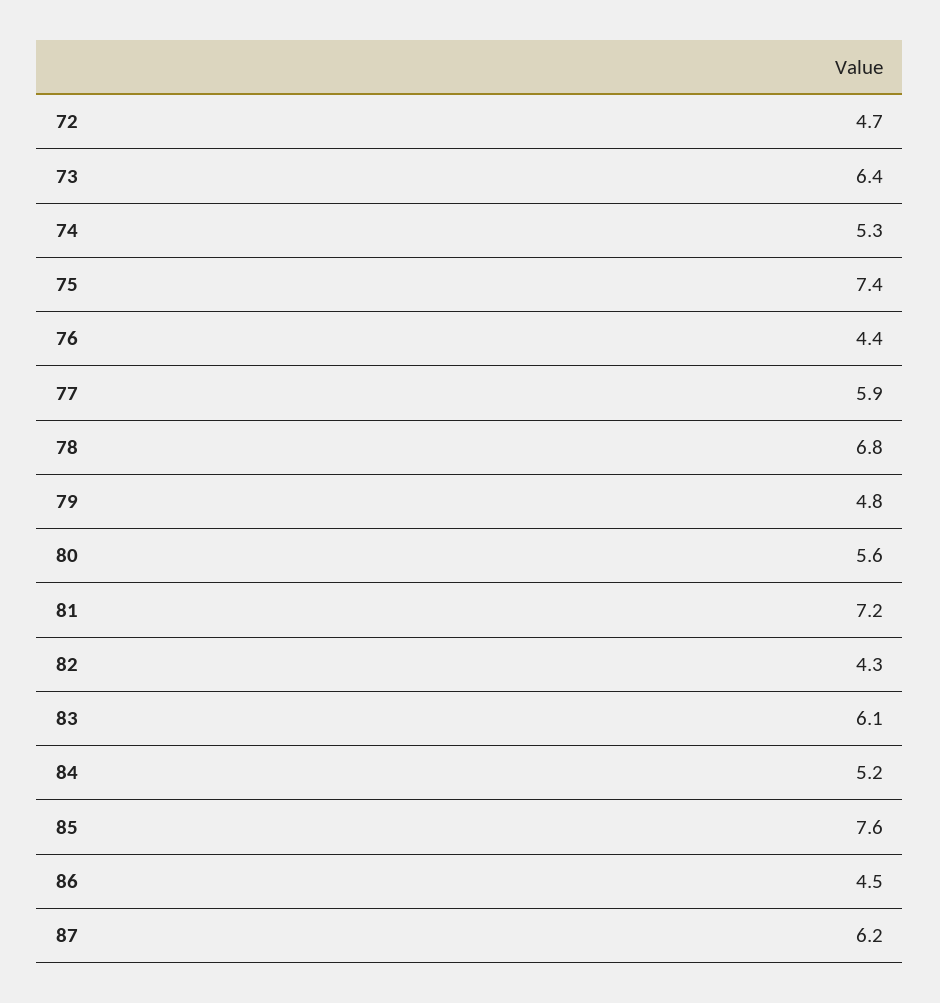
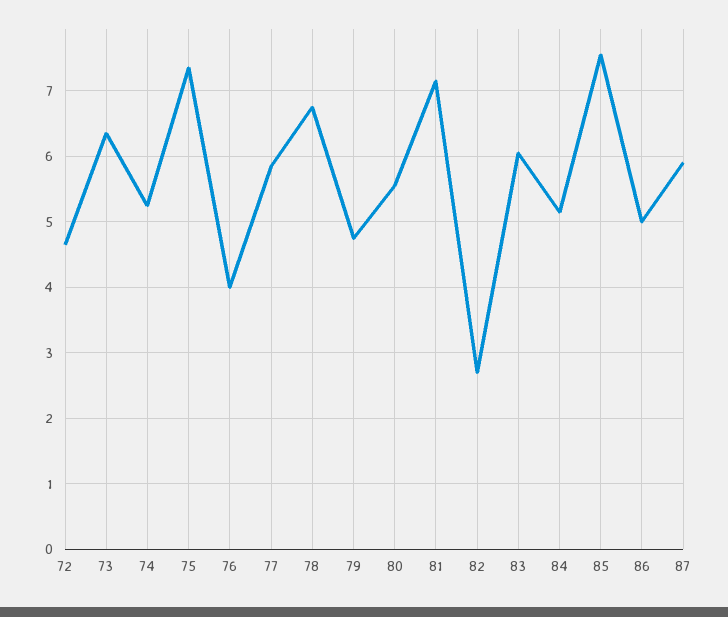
  {
    "72": 4.7,
    "73": 6.4,
    "74": 5.3,
    "75": 7.4,
-   "76": 4.4,
+   "76": 4,
    "77": 5.9,
    "78": 6.8,
    "79": 4.8,
    "80": 5.6,
    "81": 7.2,
-   "82": 4.3,
+   "82": 2.7,
    "83": 6.1,
    "84": 5.2,
    "85": 7.6,
-   "86": 4.5,
+   "86": 5,
-   "87": 6.2
+   "87": 5.9
  }

